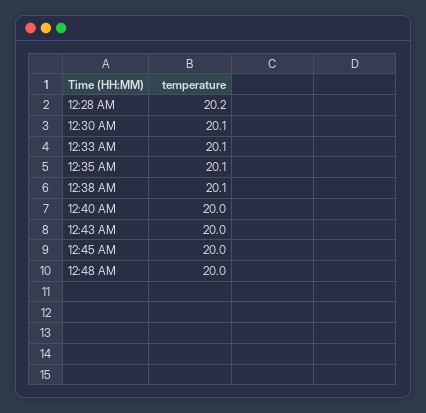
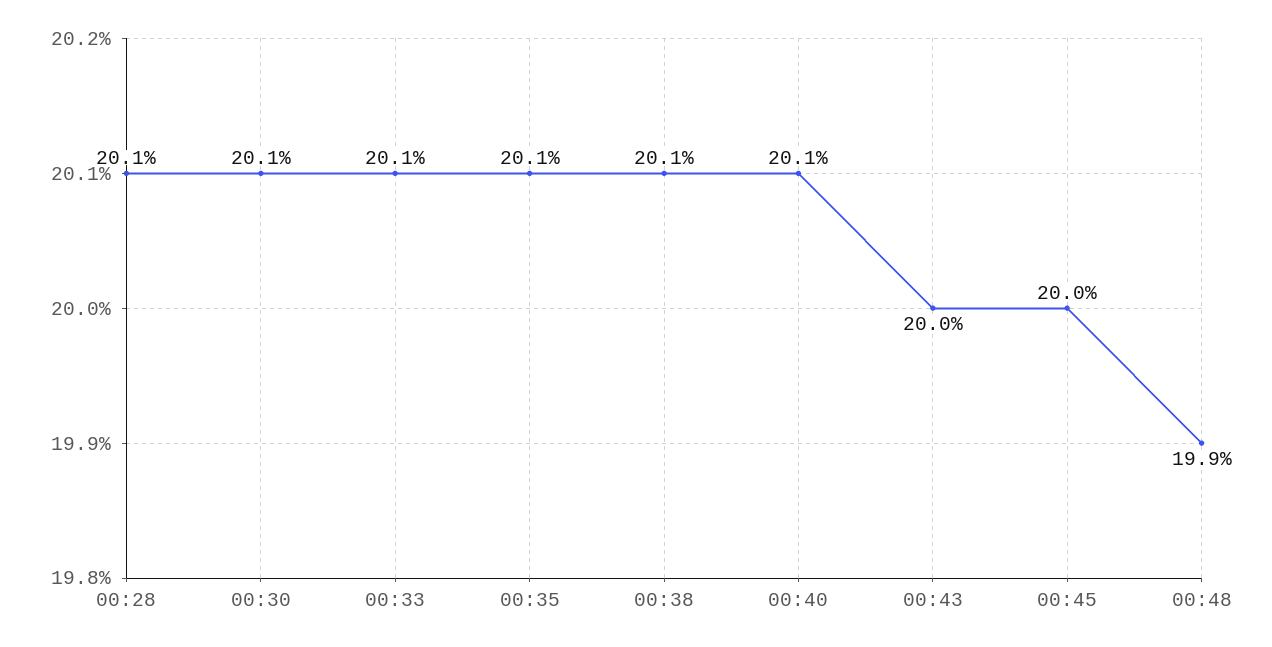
  {
-   "12:28 AM": 20.2,
+   "12:28 AM": 20.1,
    "12:30 AM": 20.1,
    "12:33 AM": 20.1,
    "12:35 AM": 20.1,
    "12:38 AM": 20.1,
-   "12:40 AM": 20,
+   "12:40 AM": 20.1,
    "12:43 AM": 20,
    "12:45 AM": 20,
-   "12:48 AM": 20
+   "12:48 AM": 19.9
  }

